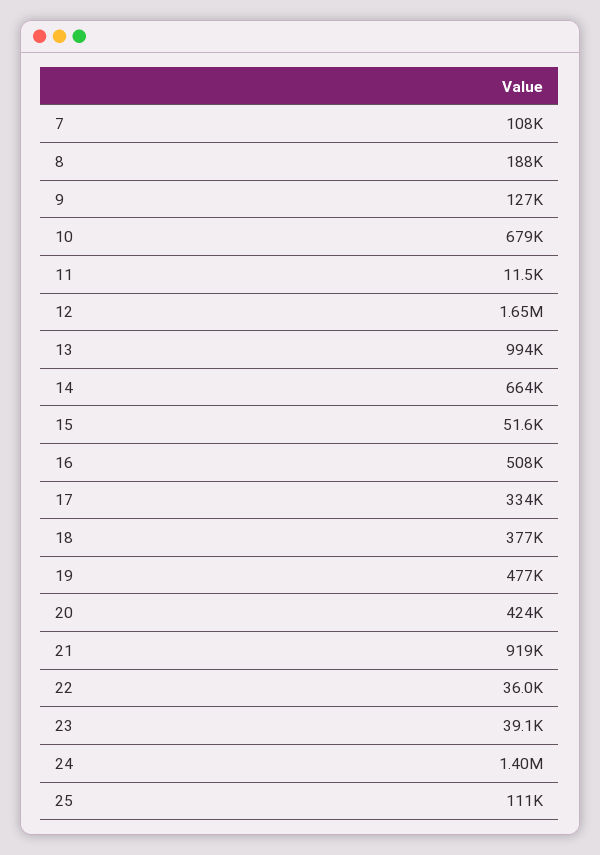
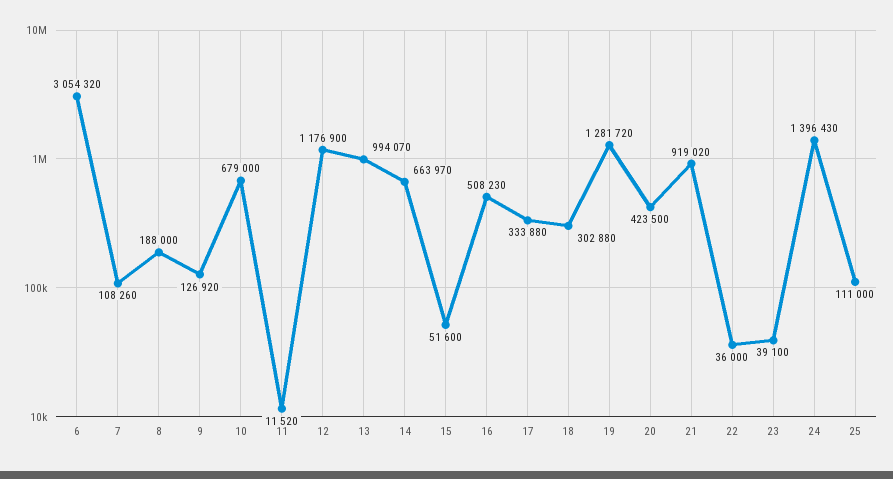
  {
    "7": 108260,
    "8": 188000,
    "9": 126920,
    "10": 679000,
    "11": 11520,
-   "12": 1650000,
+   "12": 1176900,
    "13": 994070,
    "14": 663970,
    "15": 51600,
    "16": 508230,
    "17": 333880,
-   "18": 377000,
+   "18": 302880,
-   "19": 477000,
+   "19": 1281720,
    "20": 423500,
    "21": 919020,
    "22": 36000,
    "23": 39100,
    "24": 1396430,
-   "25": 111000
+   "25": 111000,
+   "6": 3054320
  }

